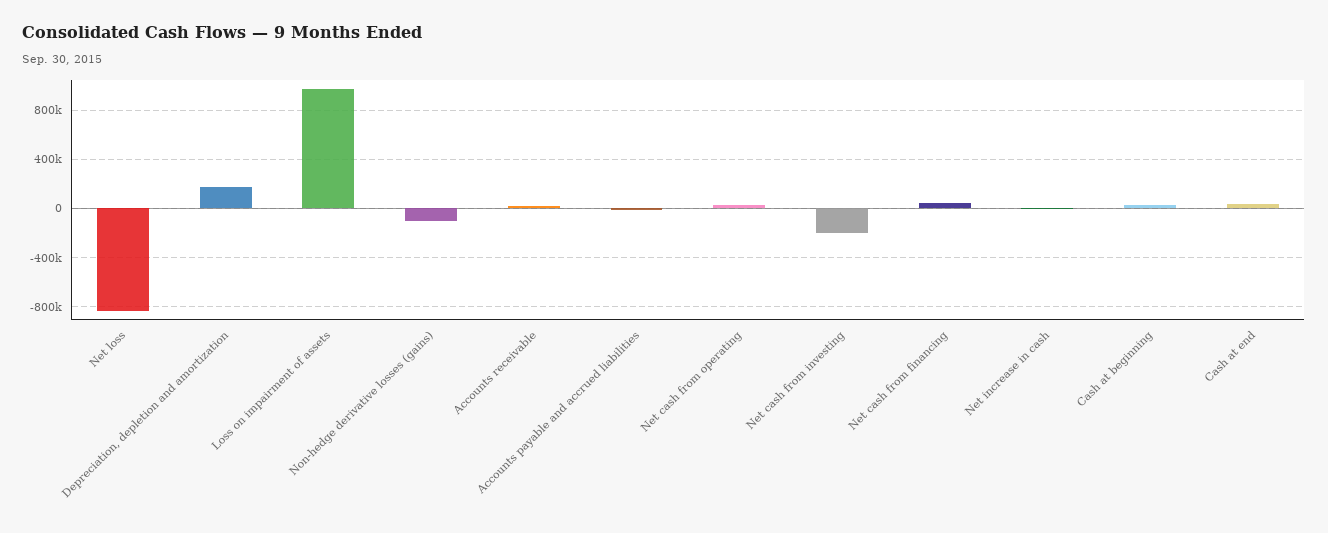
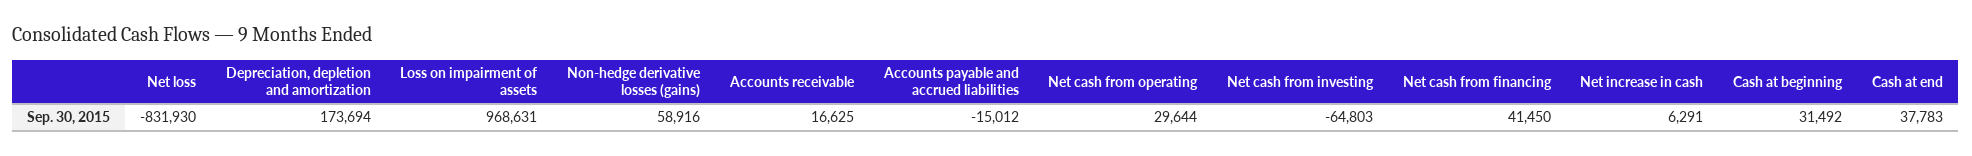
  {
    "Net loss": -831930,
    "Depreciation, depletion and amortization": 173694,
    "Loss on impairment of assets": 968631,
-   "Non-hedge derivative losses (gains)": -100000,
+   "Non-hedge derivative losses (gains)": 58916,
    "Accounts receivable": 16625,
    "Accounts payable and accrued liabilities": -15012,
    "Net cash from operating": 29644,
-   "Net cash from investing": -200000,
+   "Net cash from investing": -64803,
    "Net cash from financing": 41450,
    "Net increase in cash": 6291,
    "Cash at beginning": 31492,
    "Cash at end": 37783
  }

